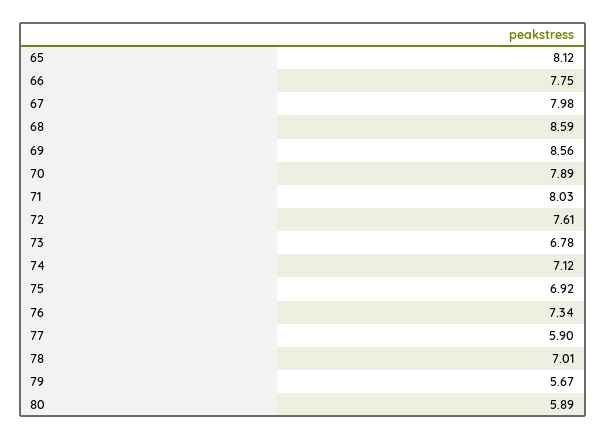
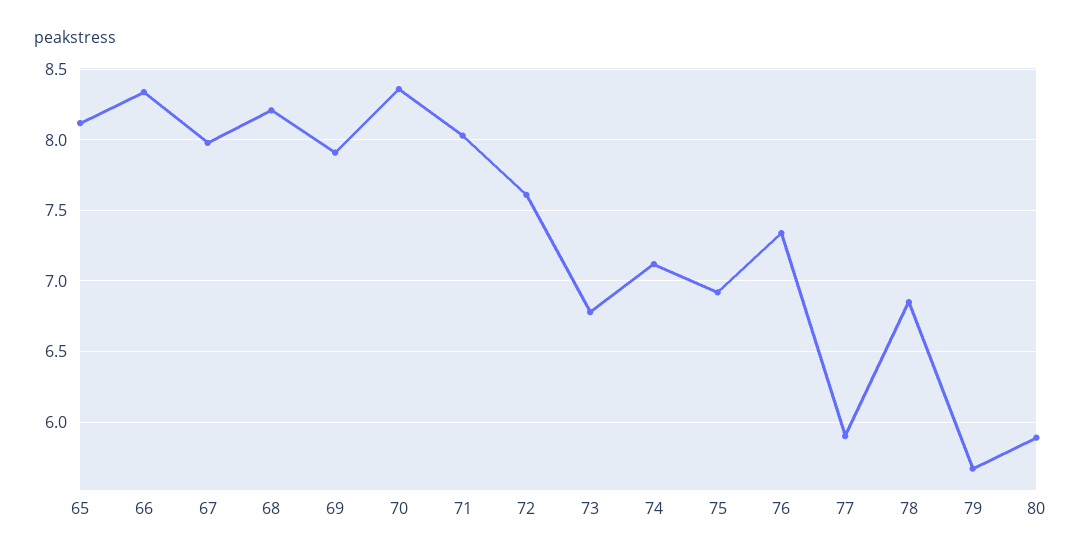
  {
    "65": 8.12,
-   "66": 7.75,
+   "66": 8.35,
    "67": 7.98,
-   "68": 8.59,
+   "68": 8.2,
-   "69": 8.56,
+   "69": 7.9,
-   "70": 7.89,
+   "70": 8.35,
    "71": 8.03,
    "72": 7.61,
    "73": 6.78,
    "74": 7.12,
    "75": 6.92,
    "76": 7.34,
    "77": 5.9,
-   "78": 7.01,
+   "78": 6.85,
    "79": 5.67,
    "80": 5.89
  }

